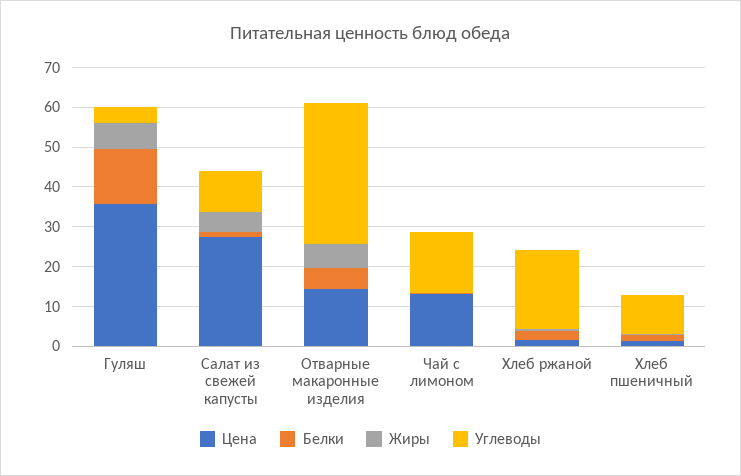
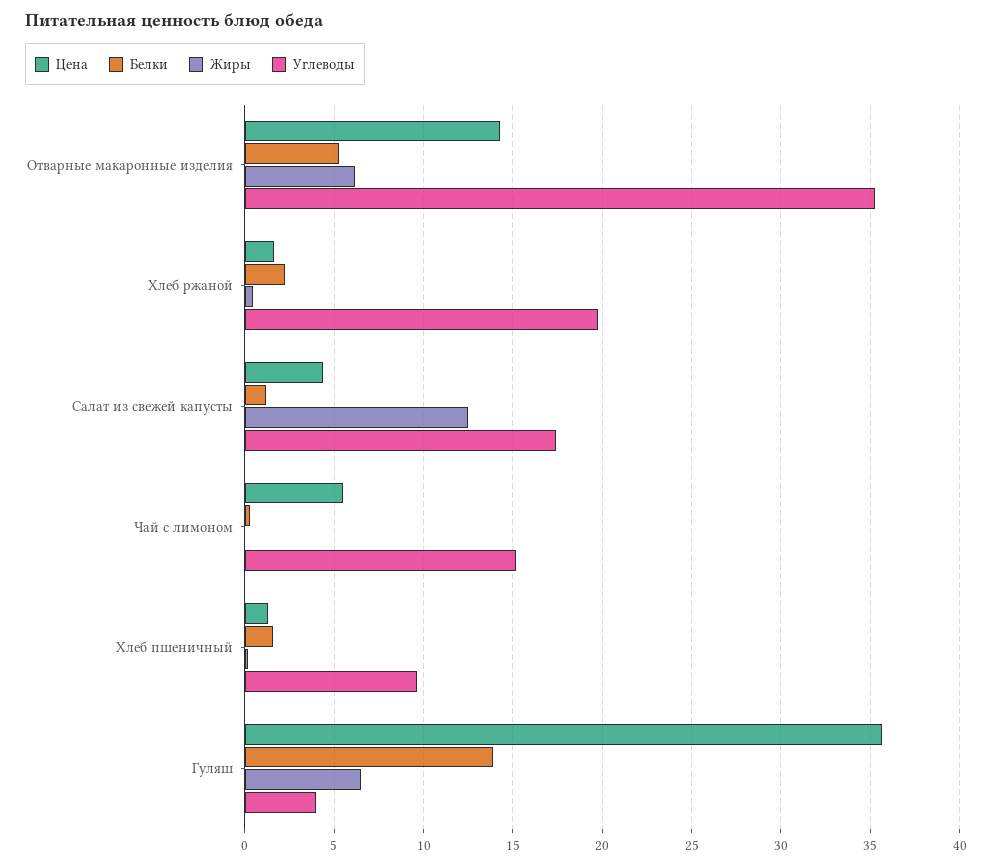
  {
    "Цена": {
      "Гуляш": 35.5,
-     "Салат из свежей капусты": 27.5,
+     "Салат из свежей капусты": 4.5,
      "Отварные макаронные изделия": 14.5,
-     "Чай с лимоном": 12.5,
+     "Чай с лимоном": 5.5,
      "Хлеб ржаной": 1.5,
      "Хлеб пшеничный": 1.5
    },
    "Белки": {
      "Гуляш": 14,
      "Салат из свежей капусты": 1,
      "Отварные макаронные изделия": 5.5,
      "Чай с лимоном": 0.5,
      "Хлеб ржаной": 2,
      "Хлеб пшеничный": 1.5
    },
    "Жиры": {
      "Гуляш": 6.5,
-     "Салат из свежей капусты": 5,
+     "Салат из свежей капусты": 12.5,
      "Отварные макаронные изделия": 6,
      "Чай с лимоном": 0,
      "Хлеб ржаной": 0.5,
      "Хлеб пшеничный": 0
    },
    "Углеводы": {
      "Гуляш": 4,
-     "Салат из свежей капусты": 10,
+     "Салат из свежей капусты": 17.5,
      "Отварные макаронные изделия": 35.5,
      "Чай с лимоном": 15,
      "Хлеб ржаной": 20,
      "Хлеб пшеничный": 9.5
    }
  }

